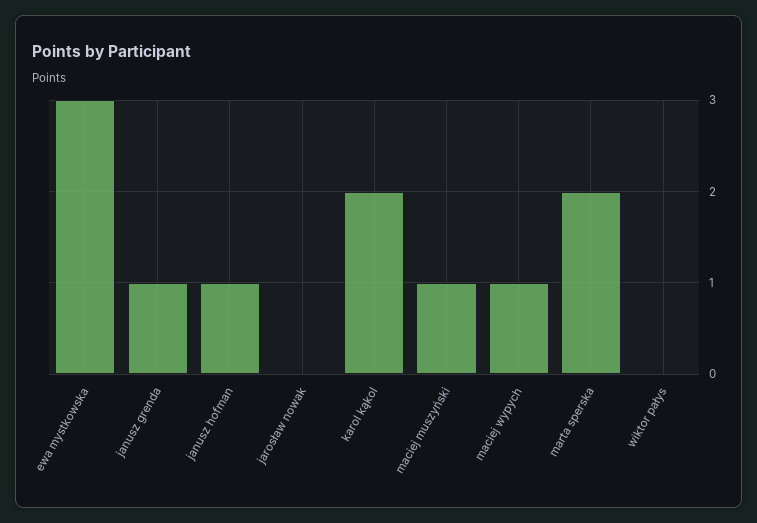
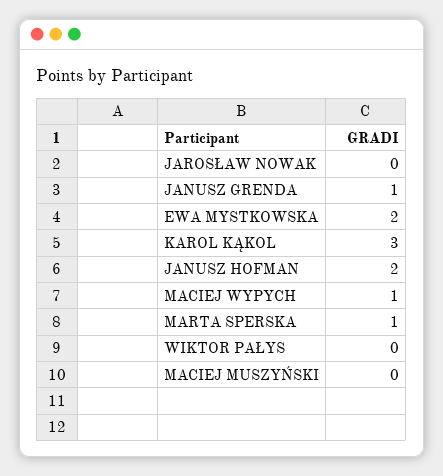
  {
-   "ewa mystkowska": 3,
+   "ewa mystkowska": 2,
    "janusz grenda": 1,
-   "janusz hofman": 1,
+   "janusz hofman": 2,
    "jarosław nowak": 0,
-   "karol kąkol": 2,
+   "karol kąkol": 3,
-   "maciej muszyński": 1,
+   "maciej muszyński": 0,
    "maciej wypych": 1,
-   "marta sperska": 2,
+   "marta sperska": 1,
    "wiktor pałys": 0
  }

